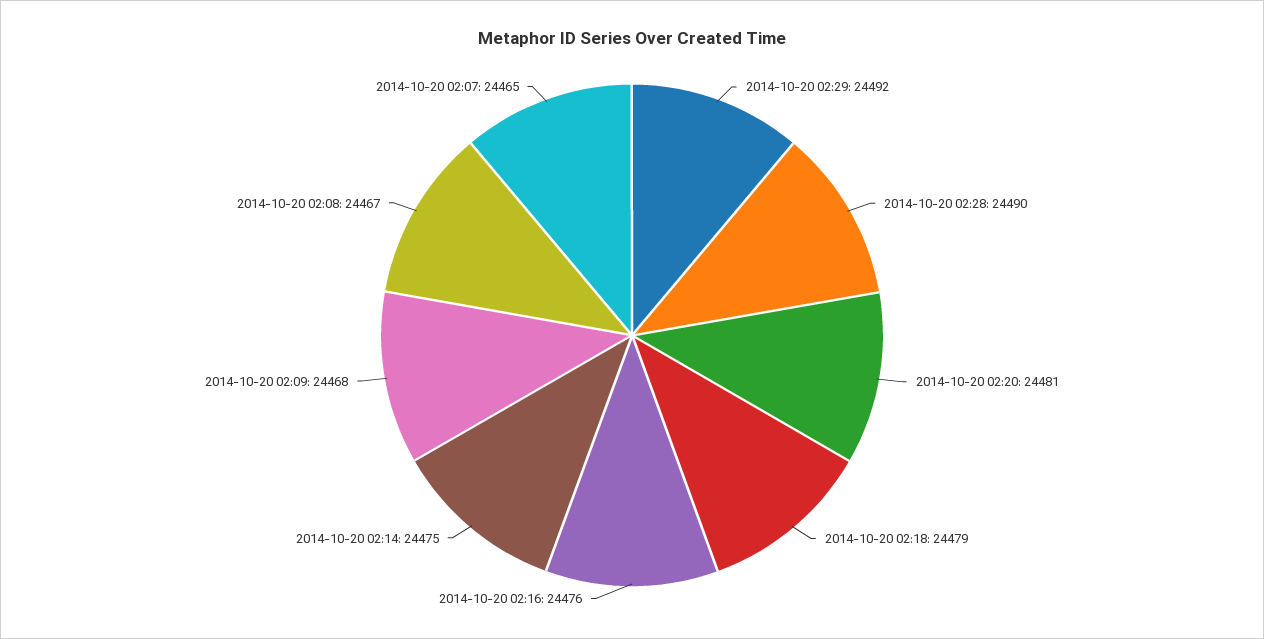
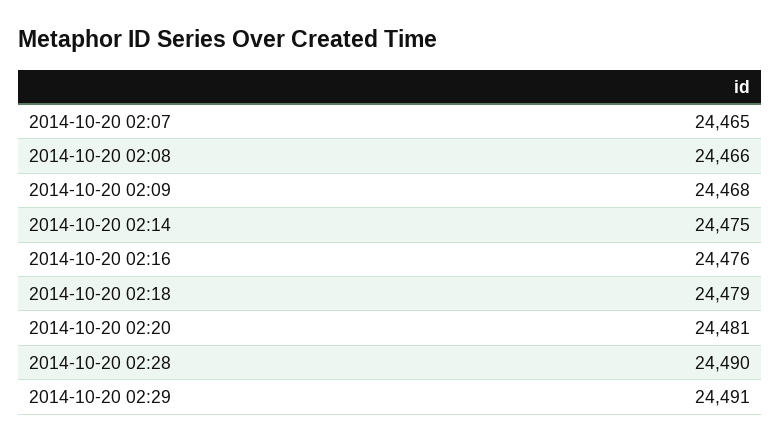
  {
-   "2014-10-20 02:29": 24492,
+   "2014-10-20 02:29": 24491,
    "2014-10-20 02:28": 24490,
    "2014-10-20 02:20": 24481,
    "2014-10-20 02:18": 24479,
    "2014-10-20 02:16": 24476,
    "2014-10-20 02:14": 24475,
    "2014-10-20 02:09": 24468,
-   "2014-10-20 02:08": 24467,
+   "2014-10-20 02:08": 24466,
    "2014-10-20 02:07": 24465
  }

